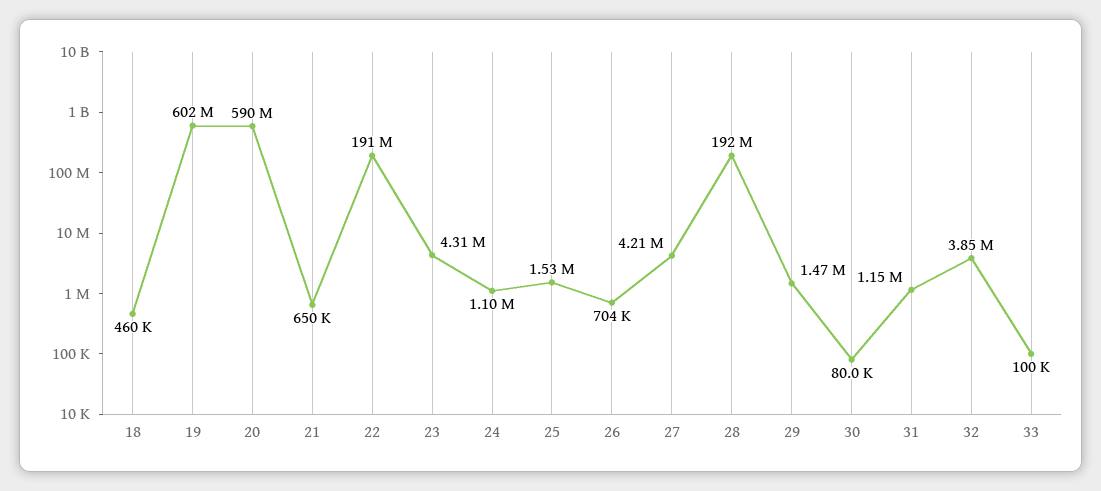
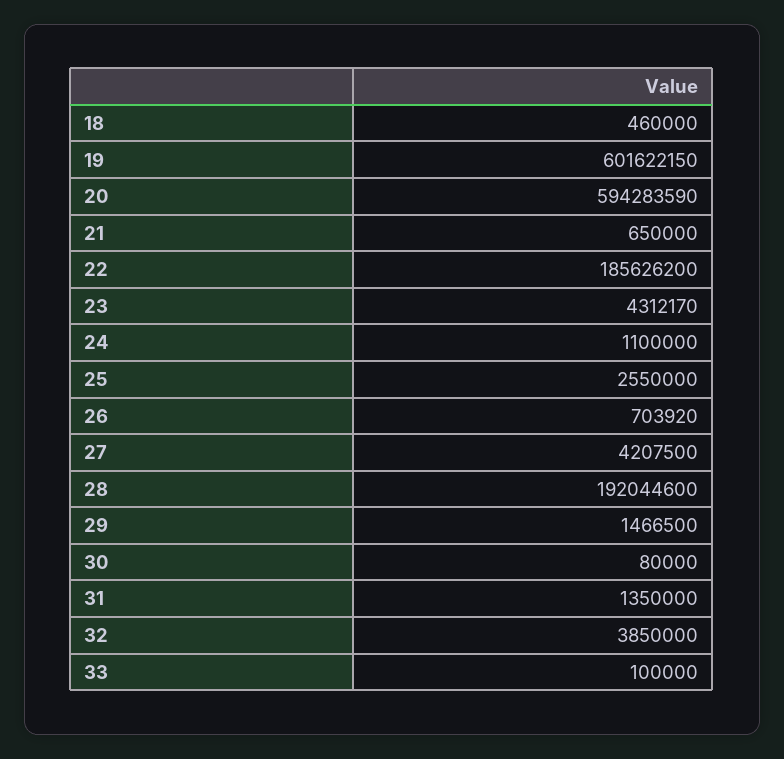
  {
    "18": 460000,
    "19": 601622150,
-   "20": 590000000,
+   "20": 594283590,
    "21": 650000,
-   "22": 191000000,
+   "22": 185626200,
    "23": 4312170,
    "24": 1100000,
-   "25": 1530000,
+   "25": 2550000,
    "26": 703920,
    "27": 4207500,
    "28": 192044600,
    "29": 1466500,
    "30": 80000,
-   "31": 1150000,
+   "31": 1350000,
    "32": 3850000,
    "33": 100000
  }

